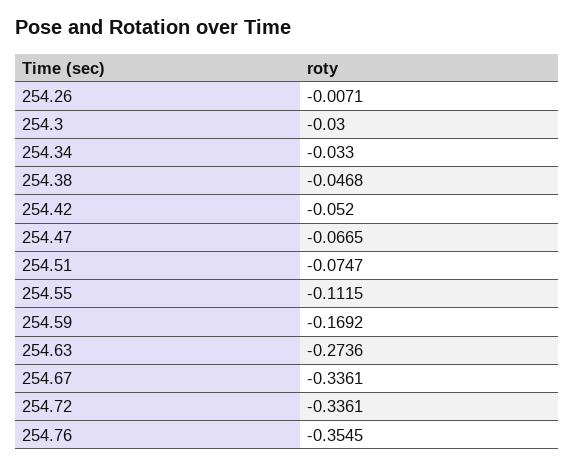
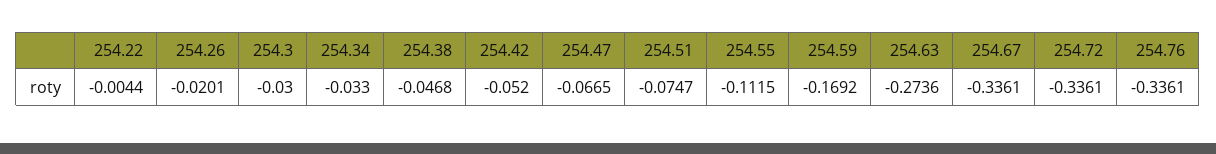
  {
-   "254.26": -0.0071,
+   "254.26": -0.0201,
    "254.3": -0.03,
    "254.34": -0.033,
    "254.38": -0.0468,
    "254.42": -0.052,
    "254.47": -0.0665,
    "254.51": -0.0747,
    "254.55": -0.1115,
    "254.59": -0.1692,
    "254.63": -0.2736,
    "254.67": -0.3361,
    "254.72": -0.3361,
-   "254.76": -0.3545
+   "254.76": -0.3361,
+   "254.22": -0.0044
  }

